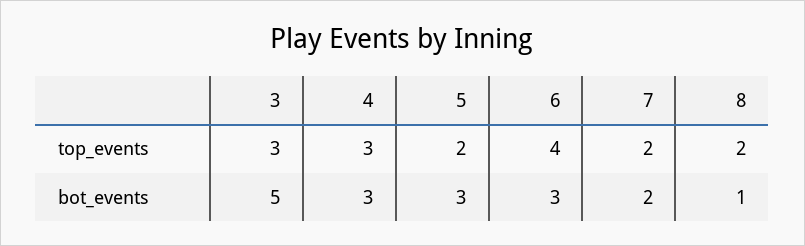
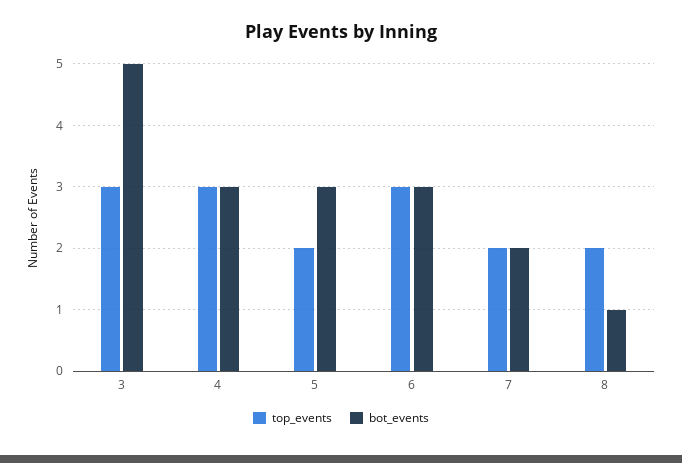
  {
    "top_events": {
      "3": 3,
      "4": 3,
      "5": 2,
-     "6": 4,
+     "6": 3,
      "7": 2,
      "8": 2
    },
    "bot_events": {
      "3": 5,
      "4": 3,
      "5": 3,
      "6": 3,
      "7": 2,
      "8": 1
    }
  }

